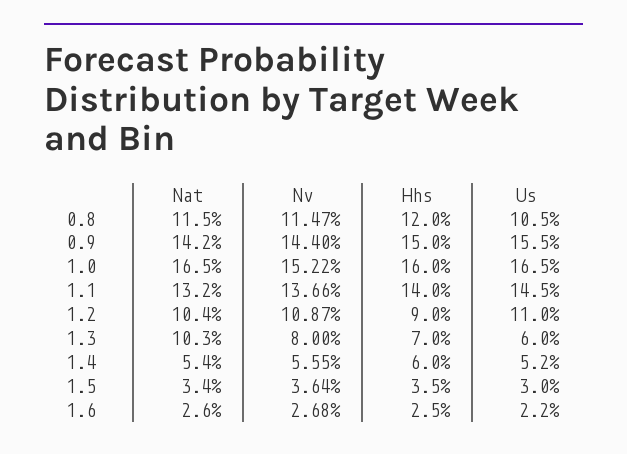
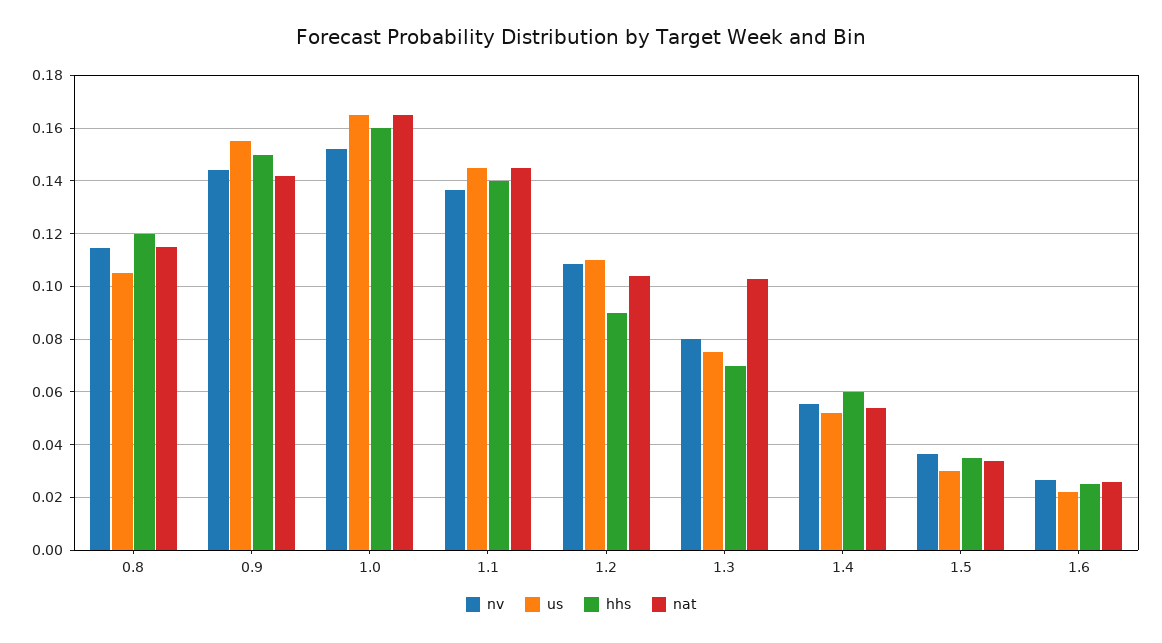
  {
    "Nat": {
      "0.8": 0.115,
      "0.9": 0.142,
      "1.0": 0.165,
-     "1.1": 0.132,
+     "1.1": 0.145,
      "1.2": 0.104,
      "1.3": 0.103,
      "1.4": 0.054,
      "1.5": 0.034,
      "1.6": 0.026
    },
    "Nv": {
      "0.8": 0.1147,
      "0.9": 0.144,
      "1.0": 0.1522,
      "1.1": 0.1366,
      "1.2": 0.1087,
      "1.3": 0.08,
      "1.4": 0.0555,
      "1.5": 0.0364,
      "1.6": 0.0268
    },
    "Hhs": {
      "0.8": 0.12,
      "0.9": 0.15,
      "1.0": 0.16,
      "1.1": 0.14,
      "1.2": 0.09,
      "1.3": 0.07,
      "1.4": 0.06,
      "1.5": 0.035,
      "1.6": 0.025
    },
    "Us": {
      "0.8": 0.105,
      "0.9": 0.155,
      "1.0": 0.165,
      "1.1": 0.145,
      "1.2": 0.11,
-     "1.3": 0.06,
+     "1.3": 0.075,
      "1.4": 0.052,
      "1.5": 0.03,
      "1.6": 0.022
    }
  }

